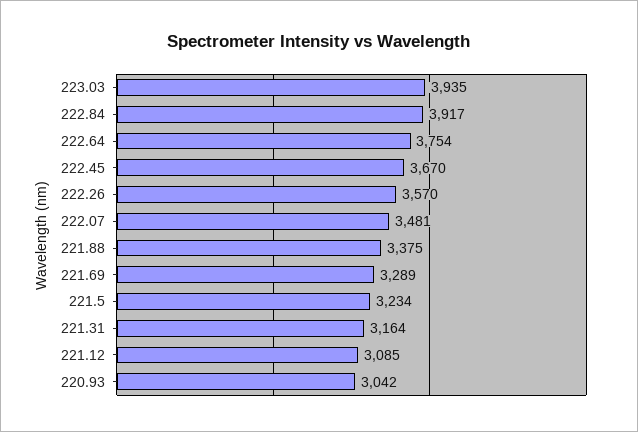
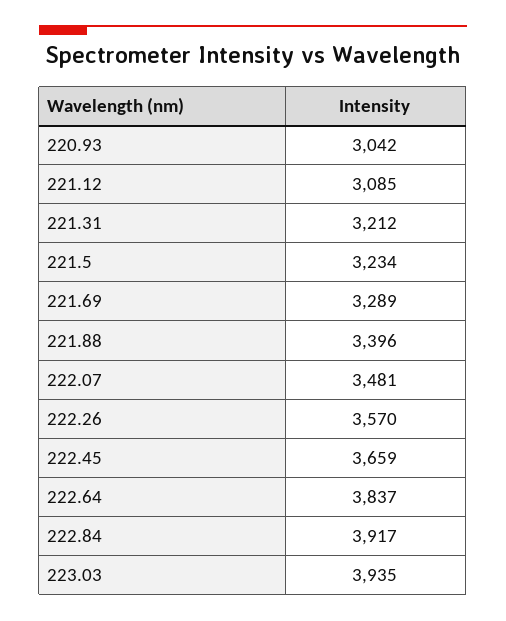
  {
    "223.03": 3935,
    "222.84": 3917,
-   "222.64": 3754,
+   "222.64": 3837,
-   "222.45": 3670,
+   "222.45": 3659,
    "222.26": 3570,
    "222.07": 3481,
-   "221.88": 3375,
+   "221.88": 3396,
    "221.69": 3289,
    "221.5": 3234,
-   "221.31": 3164,
+   "221.31": 3212,
    "221.12": 3085,
    "220.93": 3042
  }

